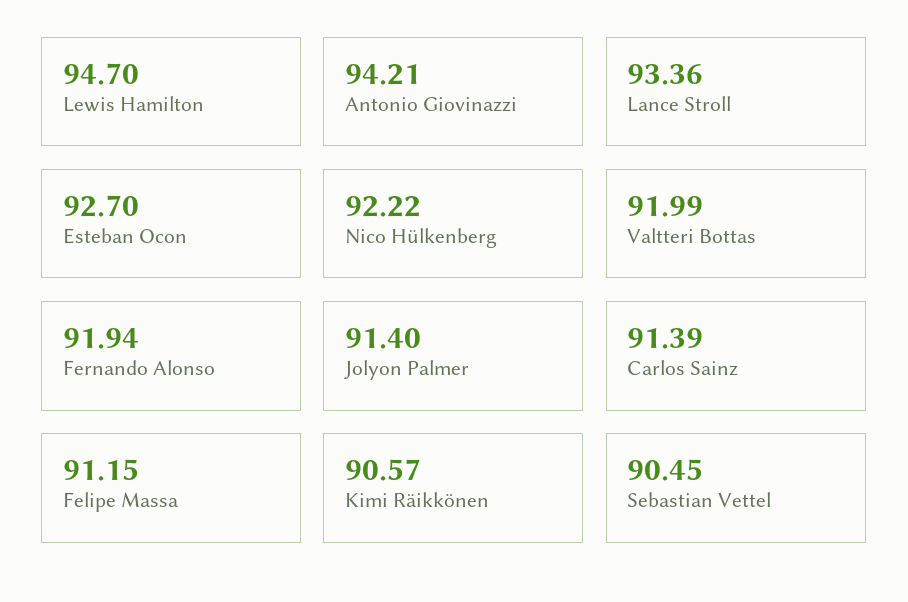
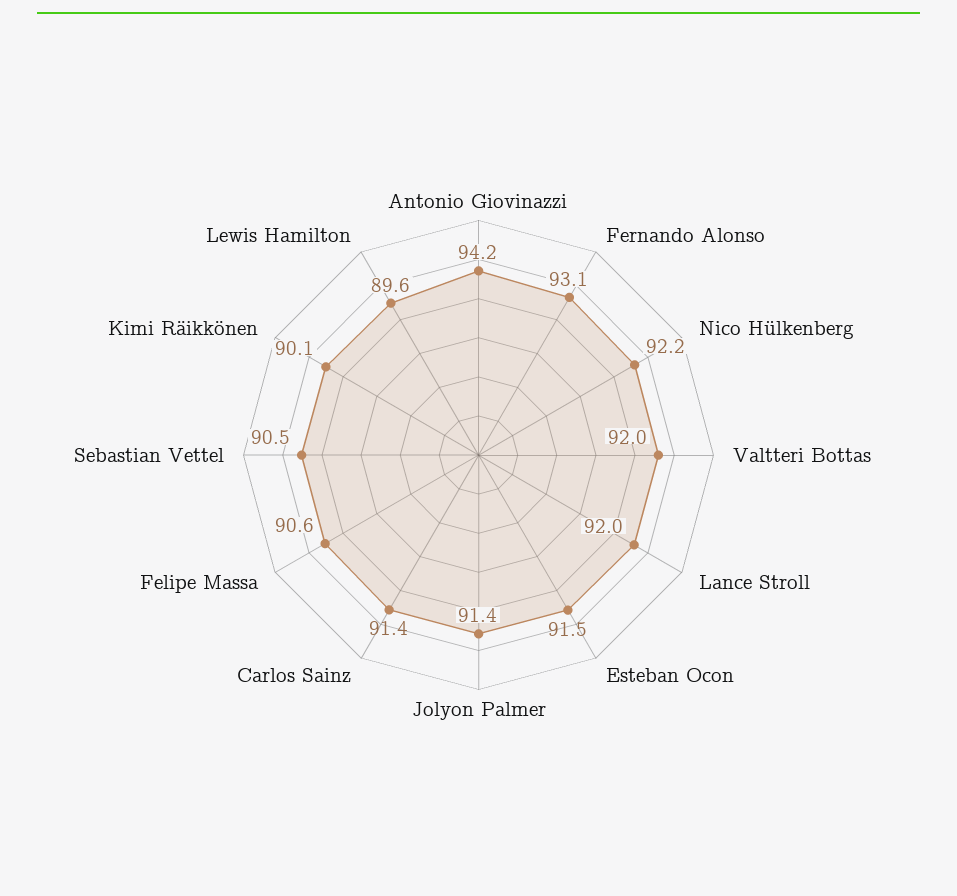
  {
-   "Lewis Hamilton": 94.7,
+   "Lewis Hamilton": 89.6,
    "Antonio Giovinazzi": 94.21,
-   "Lance Stroll": 93.36,
+   "Lance Stroll": 92,
-   "Esteban Ocon": 92.7,
+   "Esteban Ocon": 91.5,
    "Nico Hülkenberg": 92.22,
    "Valtteri Bottas": 91.99,
-   "Fernando Alonso": 91.94,
+   "Fernando Alonso": 93.1,
    "Jolyon Palmer": 91.4,
    "Carlos Sainz": 91.39,
-   "Felipe Massa": 91.15,
+   "Felipe Massa": 90.6,
-   "Kimi Räikkönen": 90.57,
+   "Kimi Räikkönen": 90.1,
    "Sebastian Vettel": 90.45
  }

